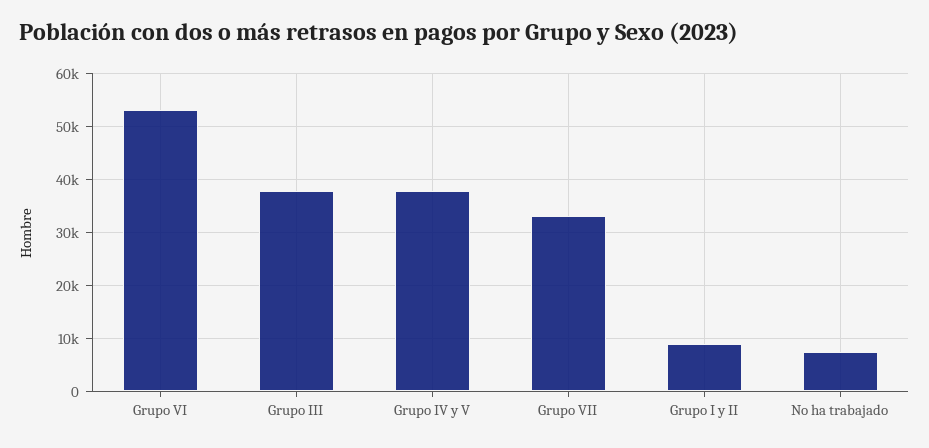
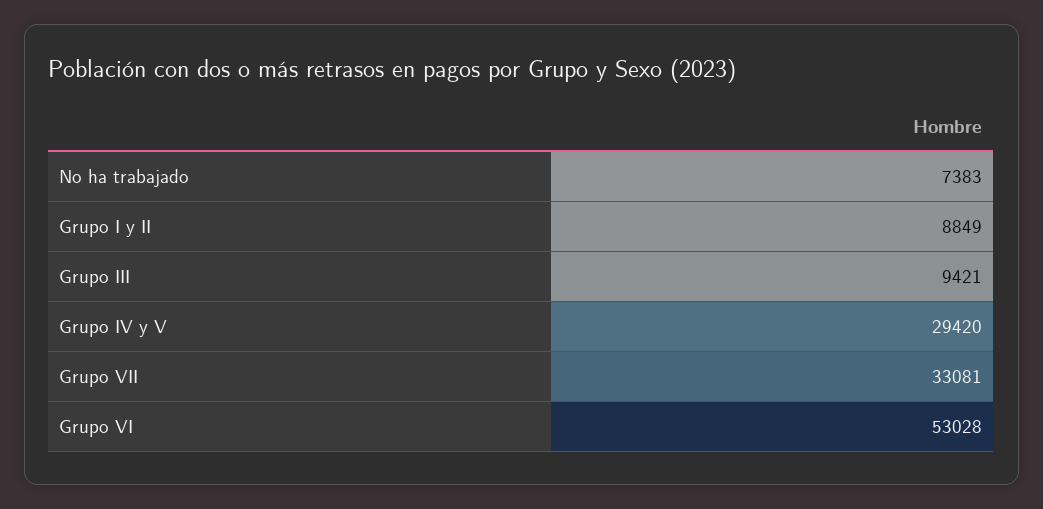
  {
    "Grupo VI": 53028,
-   "Grupo III": 38000,
+   "Grupo III": 9421,
-   "Grupo IV y V": 38000,
+   "Grupo IV y V": 29420,
    "Grupo VII": 33081,
    "Grupo I y II": 8849,
    "No ha trabajado": 7383
  }

